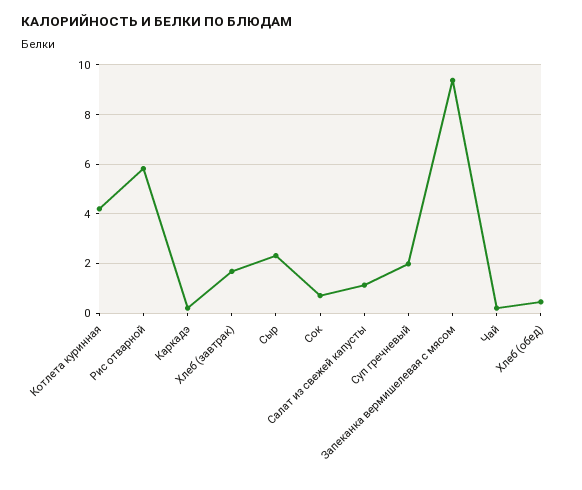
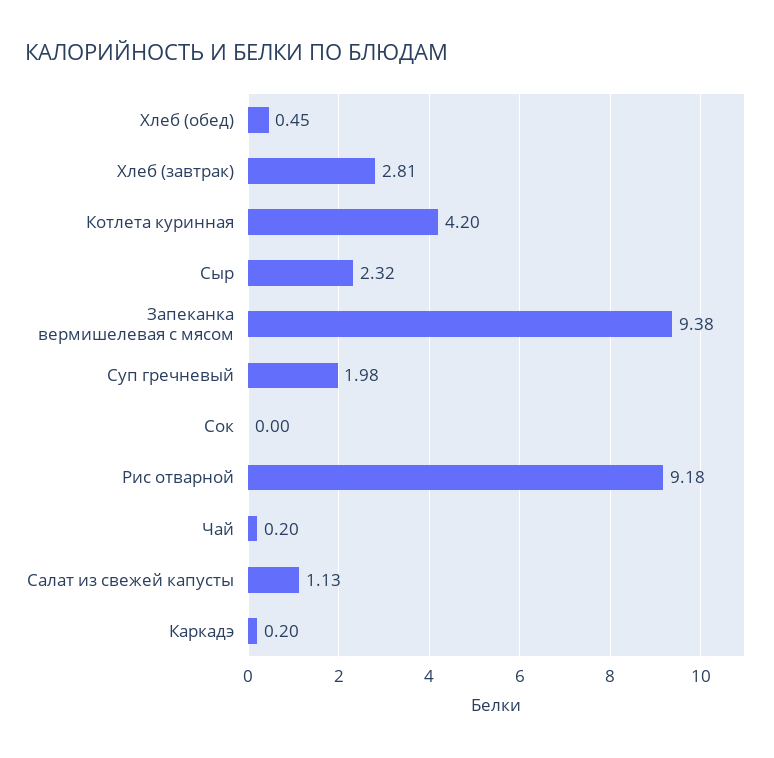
  {
    "Котлета куринная": 4.2,
-   "Рис отварной": 5.75,
+   "Рис отварной": 9.18,
    "Каркадэ": 0.2,
-   "Хлеб (завтрак)": 1.75,
+   "Хлеб (завтрак)": 2.81,
    "Сыр": 2.32,
-   "Сок": 0.75,
+   "Сок": 0,
    "Салат из свежей капусты": 1.13,
    "Суп гречневый": 1.98,
    "Запеканка вермишелевая с мясом": 9.38,
    "Чай": 0.2,
    "Хлеб (обед)": 0.45
  }

